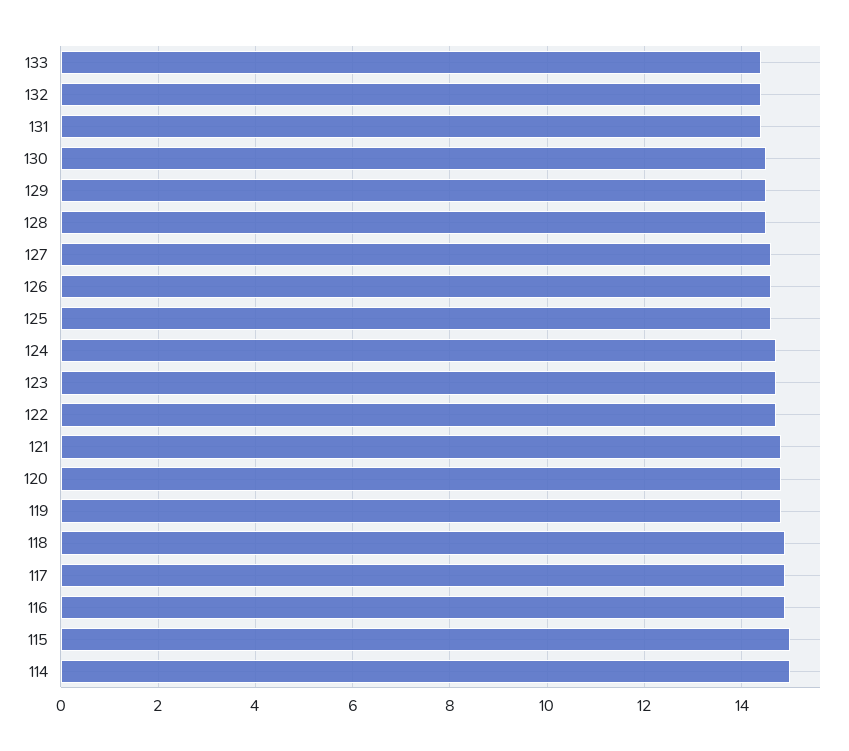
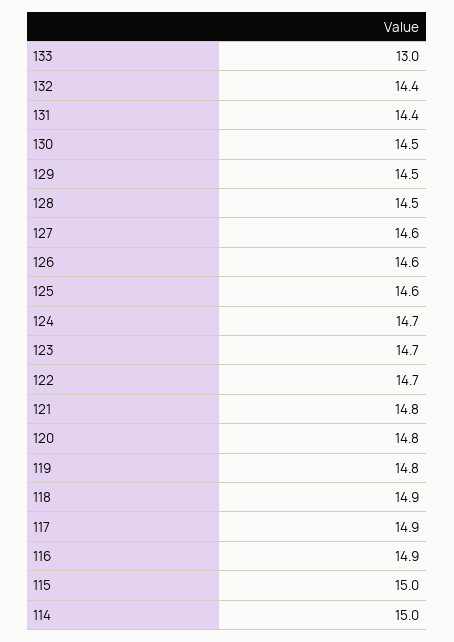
  {
-   "133": 14.5,
+   "133": 13,
    "132": 14.4,
    "131": 14.4,
    "130": 14.5,
    "129": 14.5,
    "128": 14.5,
    "127": 14.6,
    "126": 14.6,
    "125": 14.6,
    "124": 14.7,
    "123": 14.7,
    "122": 14.7,
    "121": 14.8,
    "120": 14.8,
    "119": 14.8,
    "118": 14.9,
    "117": 14.9,
    "116": 14.9,
    "115": 15,
    "114": 15
  }

